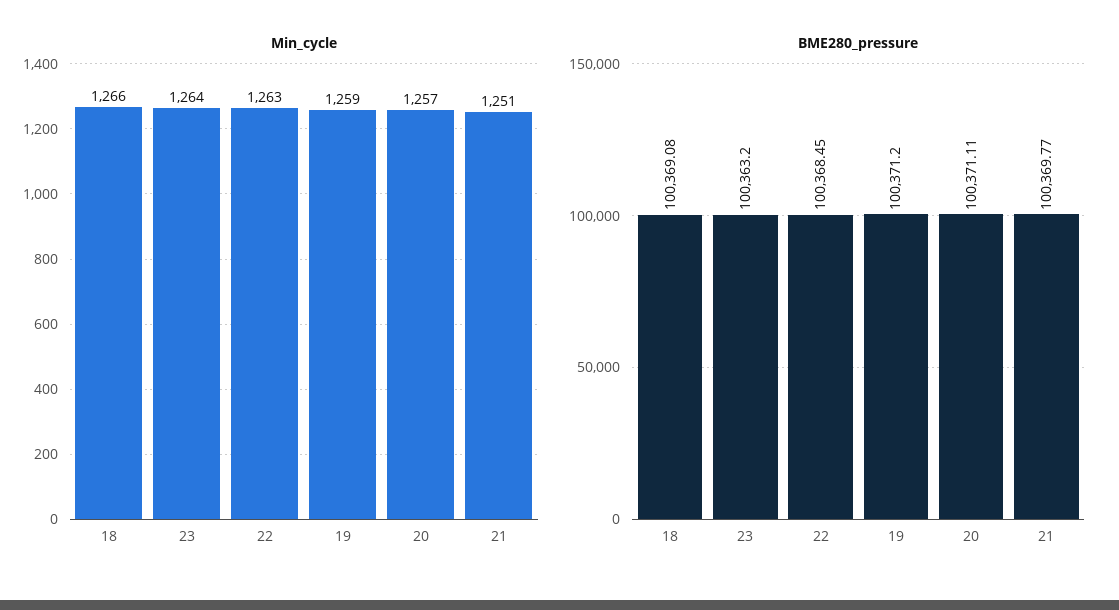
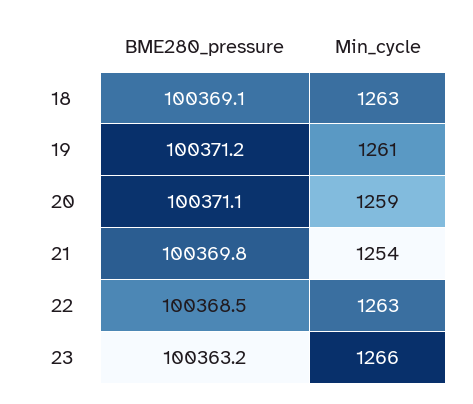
  {
    "Min_cycle": {
-     "18": 1266,
+     "18": 1263,
-     "23": 1264,
+     "23": 1266,
      "22": 1263,
-     "19": 1259,
+     "19": 1261,
-     "20": 1257,
+     "20": 1259,
-     "21": 1251
+     "21": 1254
    },
    "BME280_pressure": {
      "18": 100369.08,
      "23": 100363.2,
      "22": 100368.45,
      "19": 100371.2,
      "20": 100371.11,
      "21": 100369.77
    }
  }

